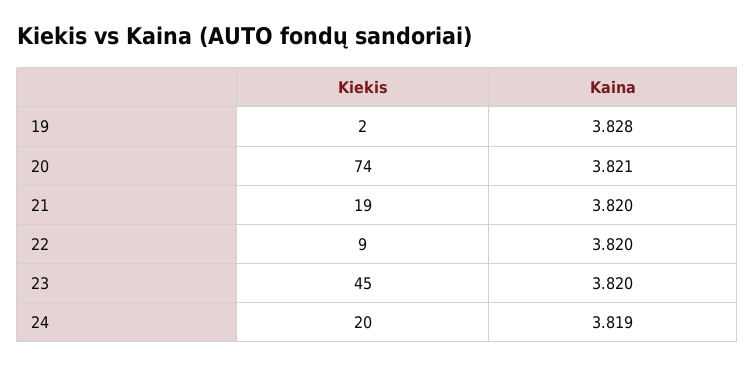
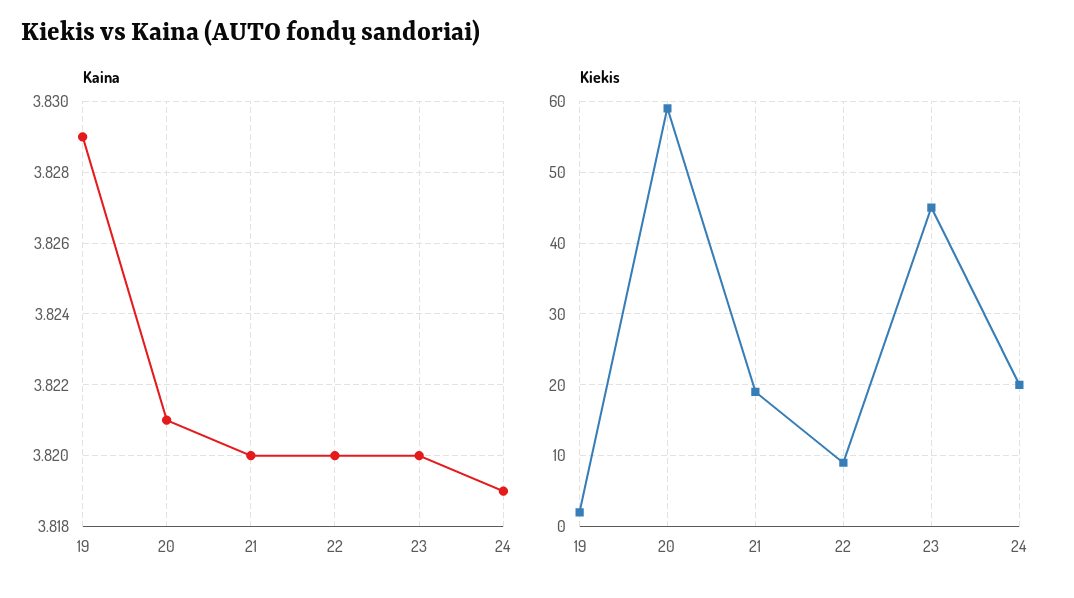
  {
    "Kiekis": {
      "19": 2,
-     "20": 74,
+     "20": 59,
      "21": 19,
      "22": 9,
      "23": 45,
      "24": 20
    },
    "Kaina": {
-     "19": 3.828,
+     "19": 3.829,
      "20": 3.821,
      "21": 3.82,
      "22": 3.82,
      "23": 3.82,
      "24": 3.819
    }
  }

